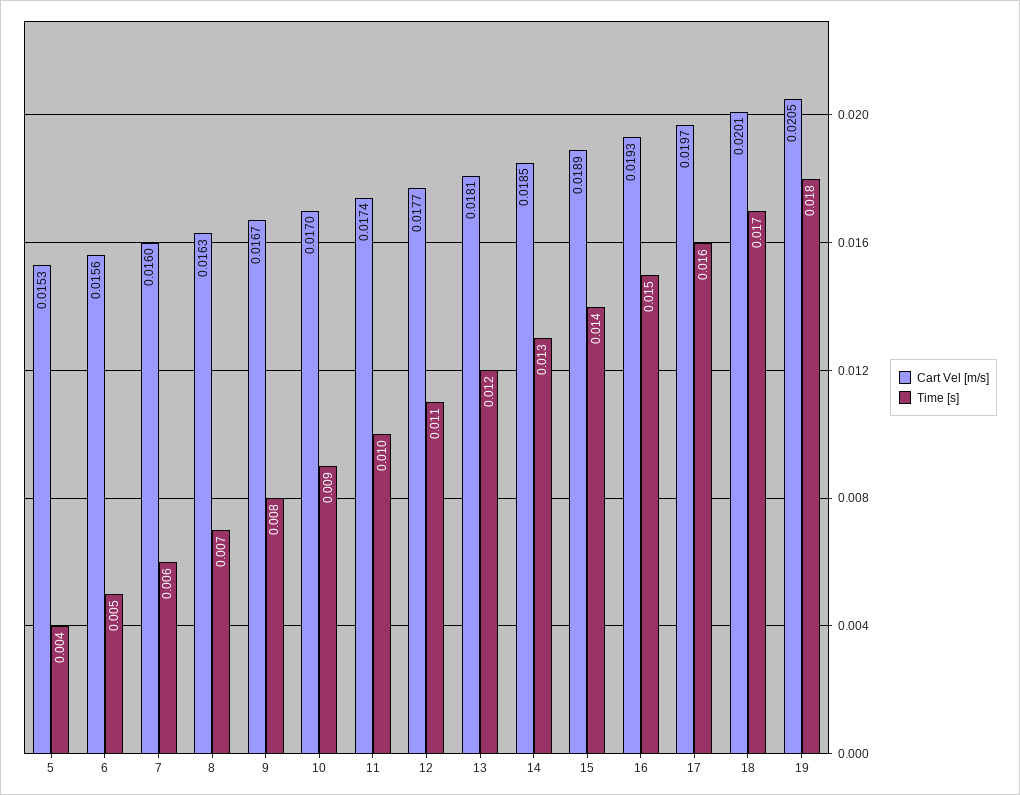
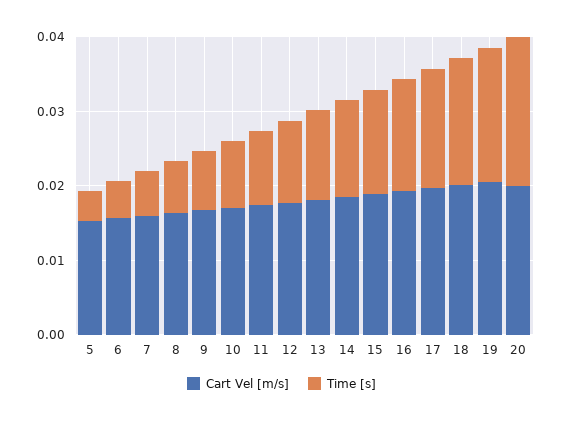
  {
    "Cart Vel [m/s]": {
      "5": 0.0153,
      "6": 0.0156,
      "7": 0.016,
      "8": 0.0163,
      "9": 0.0167,
      "10": 0.017,
      "11": 0.0174,
      "12": 0.0177,
      "13": 0.0181,
      "14": 0.0185,
      "15": 0.0189,
      "16": 0.0193,
      "17": 0.0197,
      "18": 0.0201,
-     "19": 0.0205
+     "19": 0.0205,
+     "20": 0.02
    },
    "Time [s]": {
      "5": 0.004,
      "6": 0.005,
      "7": 0.006,
      "8": 0.007,
      "9": 0.008,
      "10": 0.009,
      "11": 0.01,
      "12": 0.011,
      "13": 0.012,
      "14": 0.013,
      "15": 0.014,
      "16": 0.015,
      "17": 0.016,
      "18": 0.017,
-     "19": 0.018
+     "19": 0.018,
+     "20": 0.02
    }
  }

